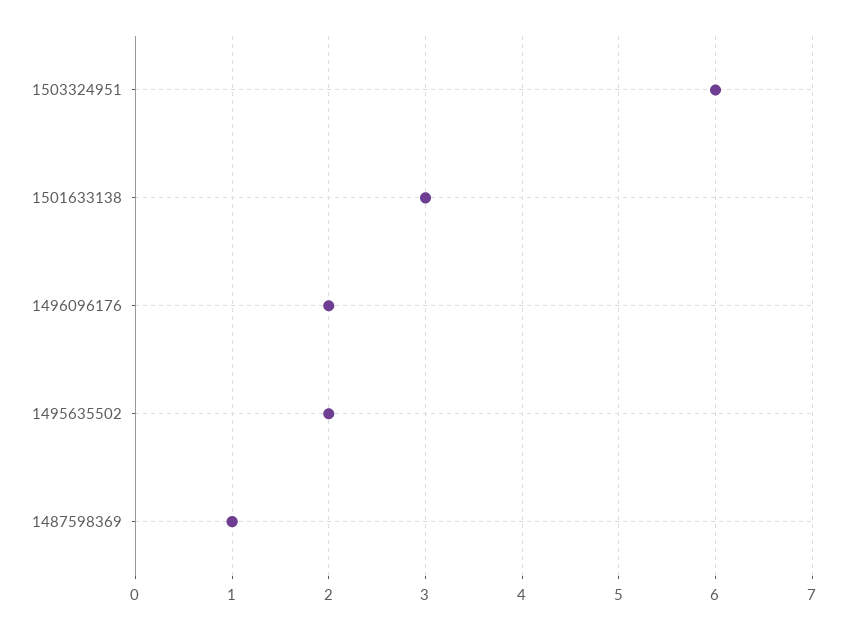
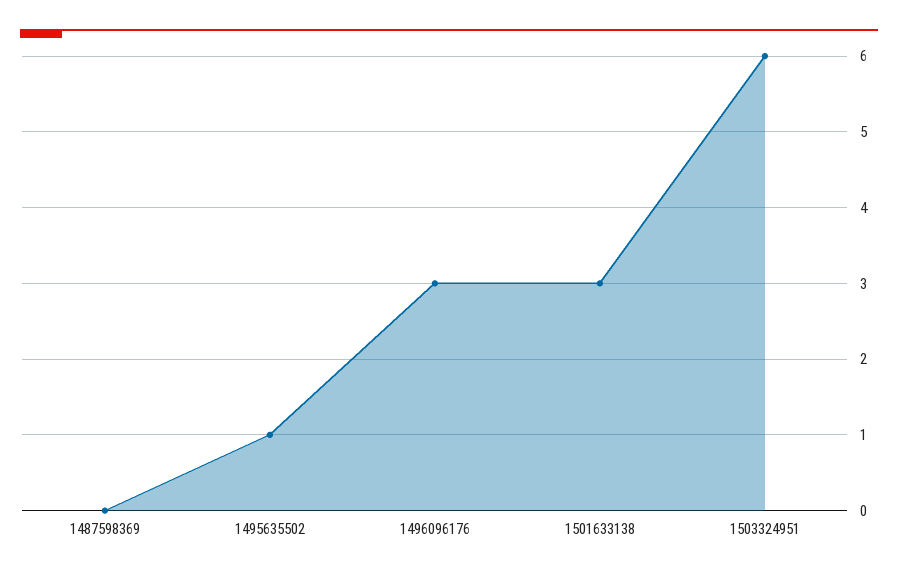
  {
    "1503324951": 6,
    "1501633138": 3,
-   "1496096176": 2,
+   "1496096176": 3,
-   "1495635502": 2,
+   "1495635502": 1,
-   "1487598369": 1
+   "1487598369": 0
  }

